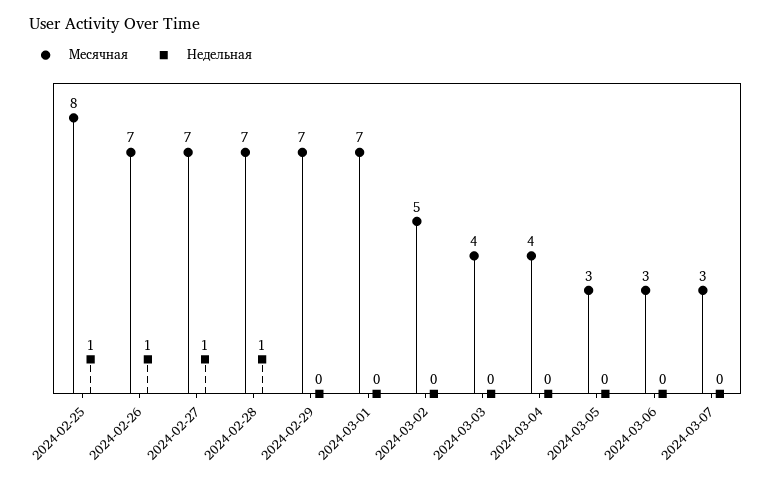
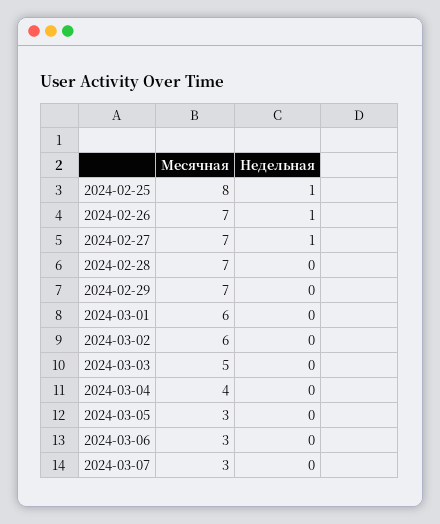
  {
    "Месячная": {
      "2024-02-25": 8,
      "2024-02-26": 7,
      "2024-02-27": 7,
      "2024-02-28": 7,
      "2024-02-29": 7,
-     "2024-03-01": 7,
+     "2024-03-01": 6,
-     "2024-03-02": 5,
+     "2024-03-02": 6,
-     "2024-03-03": 4,
+     "2024-03-03": 5,
      "2024-03-04": 4,
      "2024-03-05": 3,
      "2024-03-06": 3,
      "2024-03-07": 3
    },
    "Недельная": {
      "2024-02-25": 1,
      "2024-02-26": 1,
      "2024-02-27": 1,
-     "2024-02-28": 1,
+     "2024-02-28": 0,
      "2024-02-29": 0,
      "2024-03-01": 0,
      "2024-03-02": 0,
      "2024-03-03": 0,
      "2024-03-04": 0,
      "2024-03-05": 0,
      "2024-03-06": 0,
      "2024-03-07": 0
    }
  }

